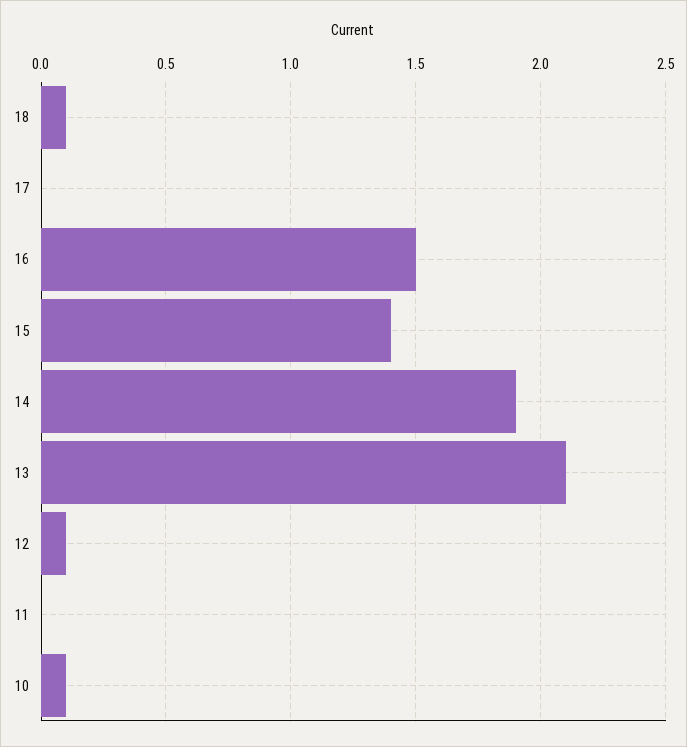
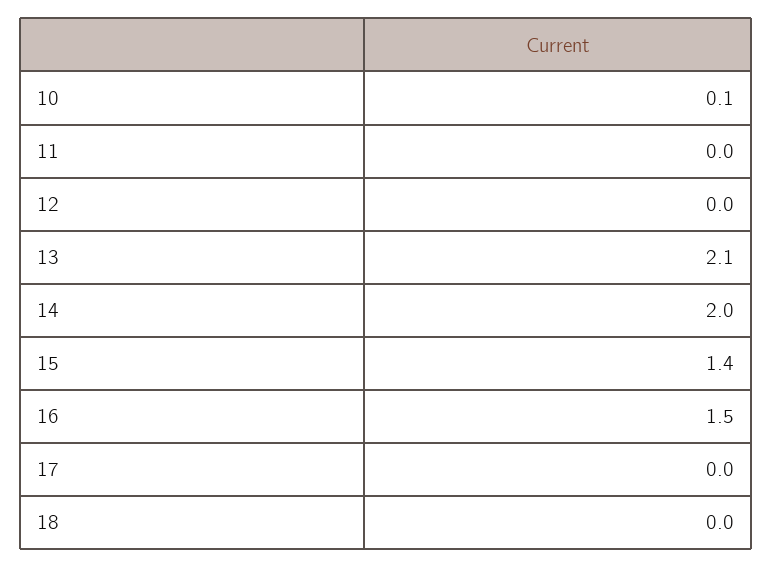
  {
-   "18": 0.1,
+   "18": 0,
    "17": 0,
    "16": 1.5,
    "15": 1.4,
-   "14": 1.9,
+   "14": 2,
    "13": 2.1,
-   "12": 0.1,
+   "12": 0,
    "11": 0,
    "10": 0.1
  }

